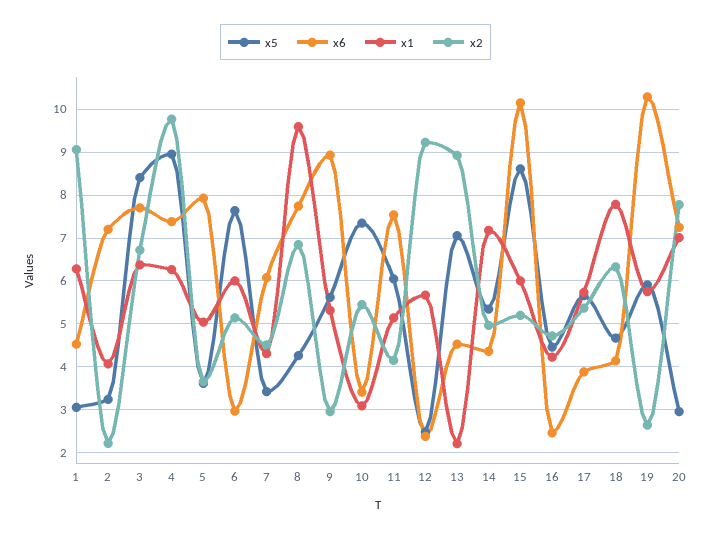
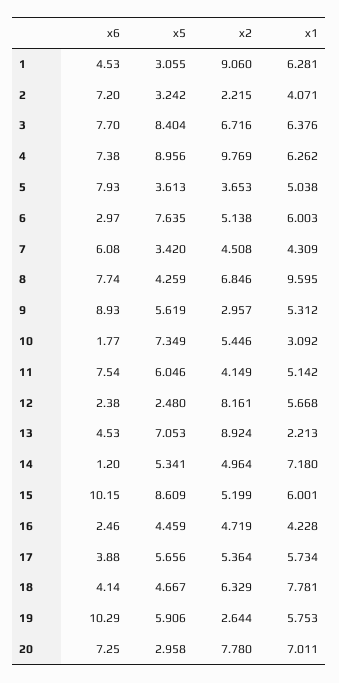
  {
    "x5": {
      "1": 3.055,
      "2": 3.242,
      "3": 8.404,
      "4": 8.956,
      "5": 3.613,
      "6": 7.635,
      "7": 3.42,
      "8": 4.259,
      "9": 5.619,
      "10": 7.349,
      "11": 6.046,
      "12": 2.48,
      "13": 7.053,
      "14": 5.341,
      "15": 8.609,
      "16": 4.459,
      "17": 5.656,
      "18": 4.667,
      "19": 5.906,
      "20": 2.958
    },
    "x6": {
      "1": 4.53,
      "2": 7.2,
      "3": 7.7,
      "4": 7.38,
      "5": 7.93,
      "6": 2.97,
      "7": 6.08,
      "8": 7.74,
      "9": 8.93,
-     "10": 3.4,
+     "10": 1.77,
      "11": 7.54,
      "12": 2.38,
      "13": 4.53,
-     "14": 4.4,
+     "14": 1.2,
      "15": 10.15,
      "16": 2.46,
      "17": 3.88,
      "18": 4.14,
      "19": 10.29,
      "20": 7.25
    },
    "x1": {
      "1": 6.281,
      "2": 4.071,
      "3": 6.376,
      "4": 6.262,
      "5": 5.038,
      "6": 6.003,
      "7": 4.309,
      "8": 9.595,
      "9": 5.312,
      "10": 3.092,
      "11": 5.142,
      "12": 5.668,
      "13": 2.213,
      "14": 7.18,
      "15": 6.001,
      "16": 4.228,
      "17": 5.734,
      "18": 7.781,
      "19": 5.753,
      "20": 7.011
    },
    "x2": {
      "1": 9.06,
      "2": 2.215,
      "3": 6.716,
      "4": 9.769,
      "5": 3.653,
      "6": 5.138,
      "7": 4.508,
      "8": 6.846,
      "9": 2.957,
      "10": 5.446,
      "11": 4.149,
-     "12": 9.2,
+     "12": 8.161,
      "13": 8.924,
      "14": 4.964,
      "15": 5.199,
      "16": 4.719,
      "17": 5.364,
      "18": 6.329,
      "19": 2.644,
      "20": 7.78
    }
  }

